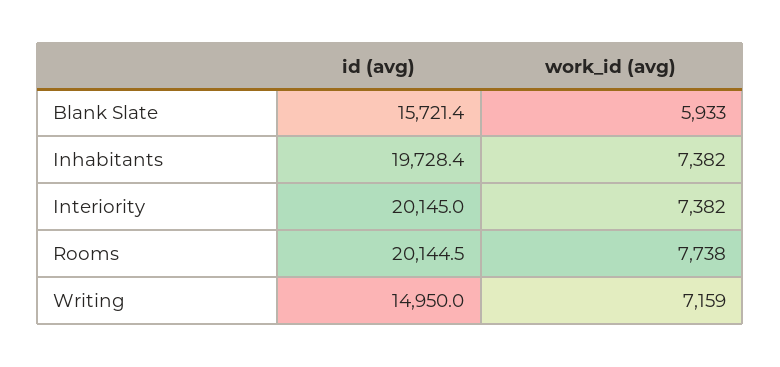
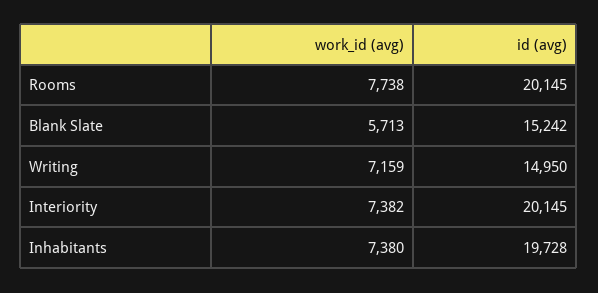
  {
    "id (avg)": {
-     "Blank Slate": 15721.4,
+     "Blank Slate": 15242,
      "Inhabitants": 19728.4,
      "Interiority": 20145,
      "Rooms": 20144.5,
      "Writing": 14950
    },
    "work_id (avg)": {
-     "Blank Slate": 5933,
+     "Blank Slate": 5713,
-     "Inhabitants": 7382,
+     "Inhabitants": 7380,
      "Interiority": 7382,
      "Rooms": 7738,
      "Writing": 7159
    }
  }

